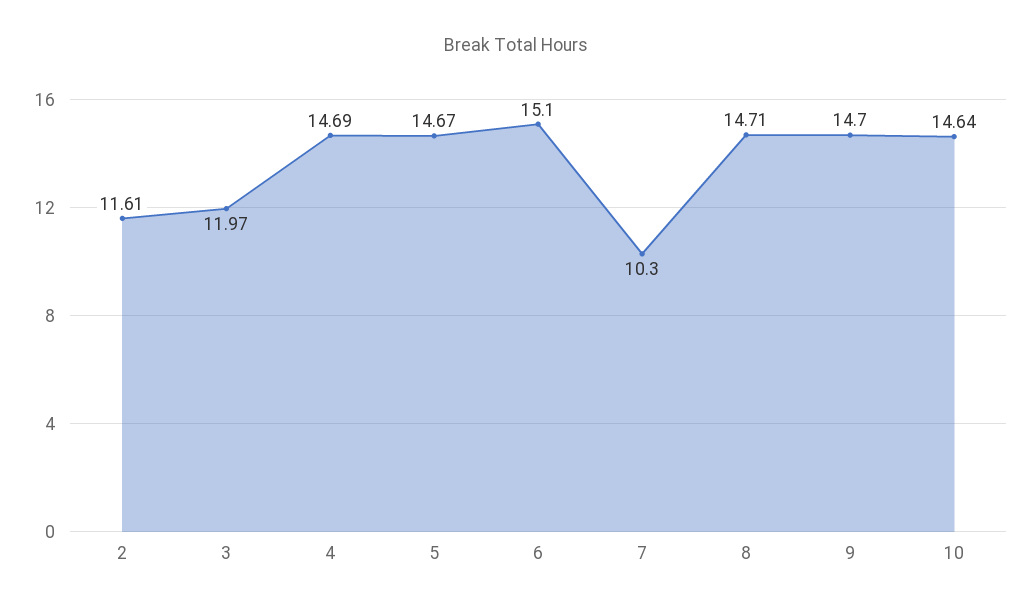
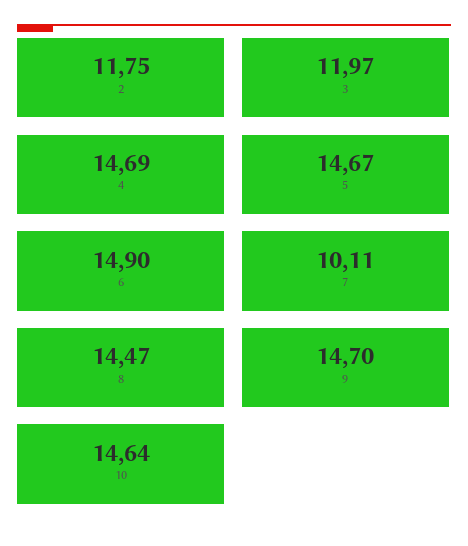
  {
-   "2": 11.61,
+   "2": 11.75,
    "3": 11.97,
    "4": 14.69,
    "5": 14.67,
-   "6": 15.1,
+   "6": 14.9,
-   "7": 10.3,
+   "7": 10.11,
-   "8": 14.71,
+   "8": 14.47,
    "9": 14.7,
    "10": 14.64
  }

